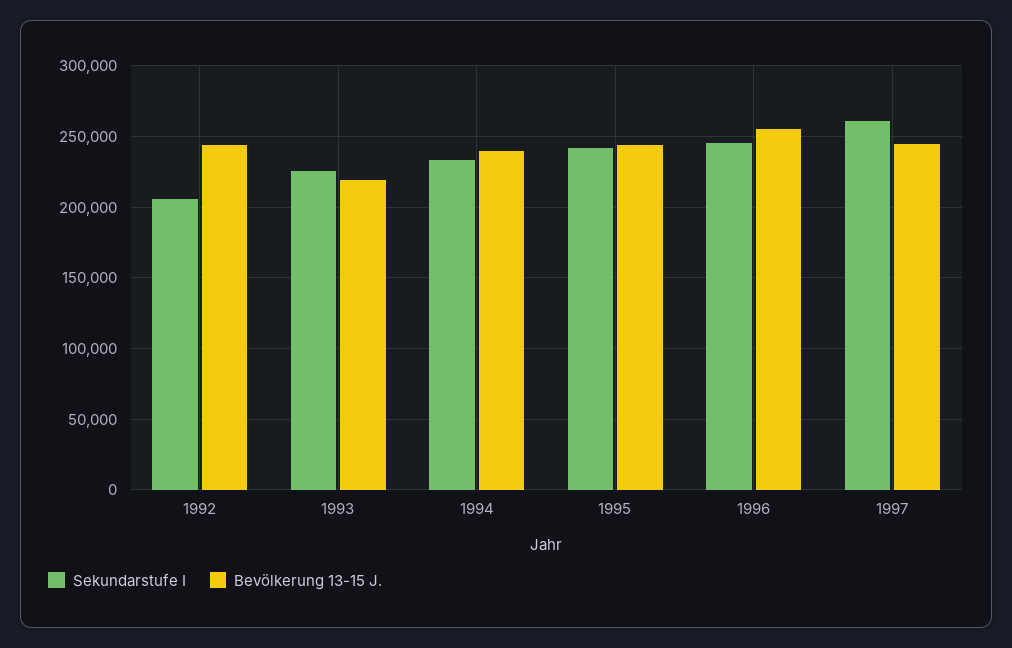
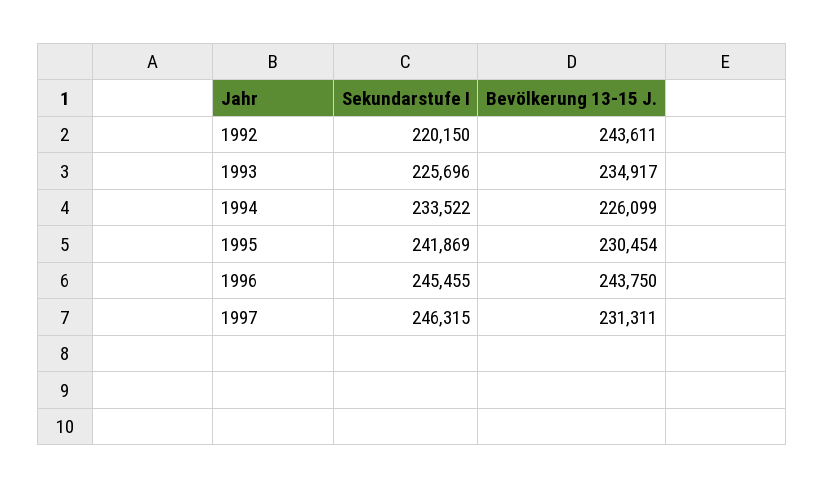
  {
    "Sekundarstufe I": {
-     "1992": 205000,
+     "1992": 220150,
      "1993": 225696,
      "1994": 233522,
      "1995": 241869,
      "1996": 245455,
-     "1997": 260000
+     "1997": 246315
    },
    "Bevölkerung 13-15 J.": {
      "1992": 243611,
-     "1993": 220000,
+     "1993": 234917,
-     "1994": 240000,
+     "1994": 226099,
-     "1995": 245000,
+     "1995": 230454,
-     "1996": 255000,
+     "1996": 243750,
-     "1997": 245000
+     "1997": 231311
    }
  }

